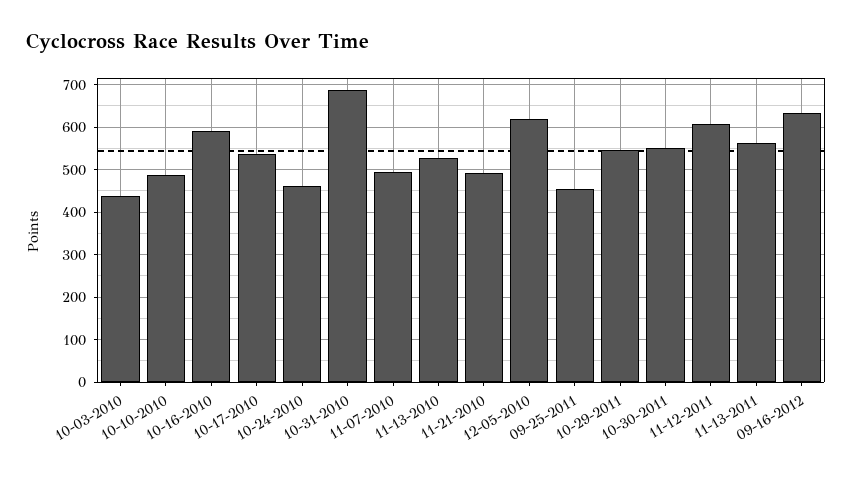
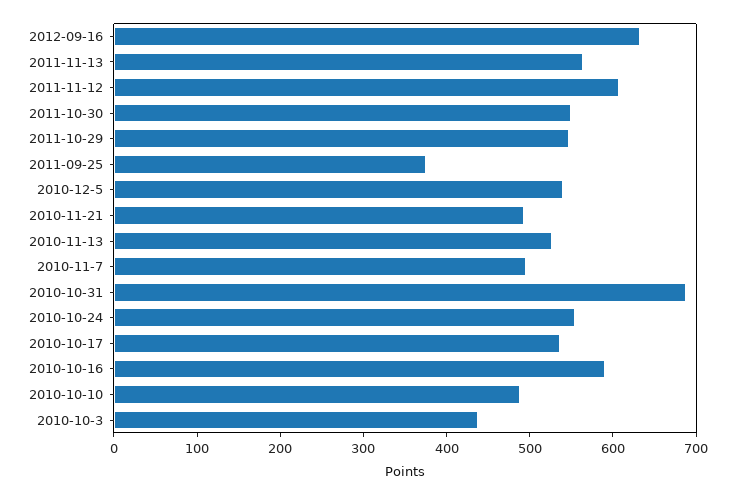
  {
    "10-03-2010": 440,
    "10-10-2010": 480,
    "10-16-2010": 600,
    "10-17-2010": 540,
-   "10-24-2010": 460,
+   "10-24-2010": 560,
    "10-31-2010": 680,
    "11-07-2010": 500,
    "11-13-2010": 520,
    "11-21-2010": 500,
-   "12-05-2010": 620,
+   "12-05-2010": 540,
-   "09-25-2011": 460,
+   "09-25-2011": 380,
    "10-29-2011": 540,
    "10-30-2011": 560,
    "11-12-2011": 600,
    "11-13-2011": 560,
    "09-16-2012": 640
  }

